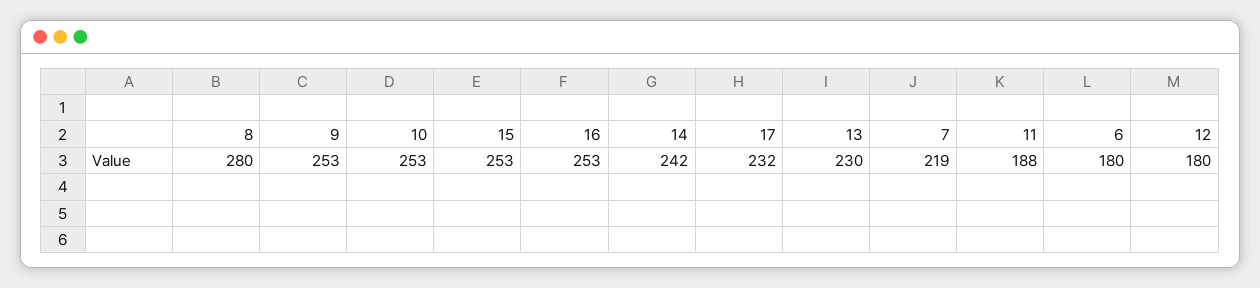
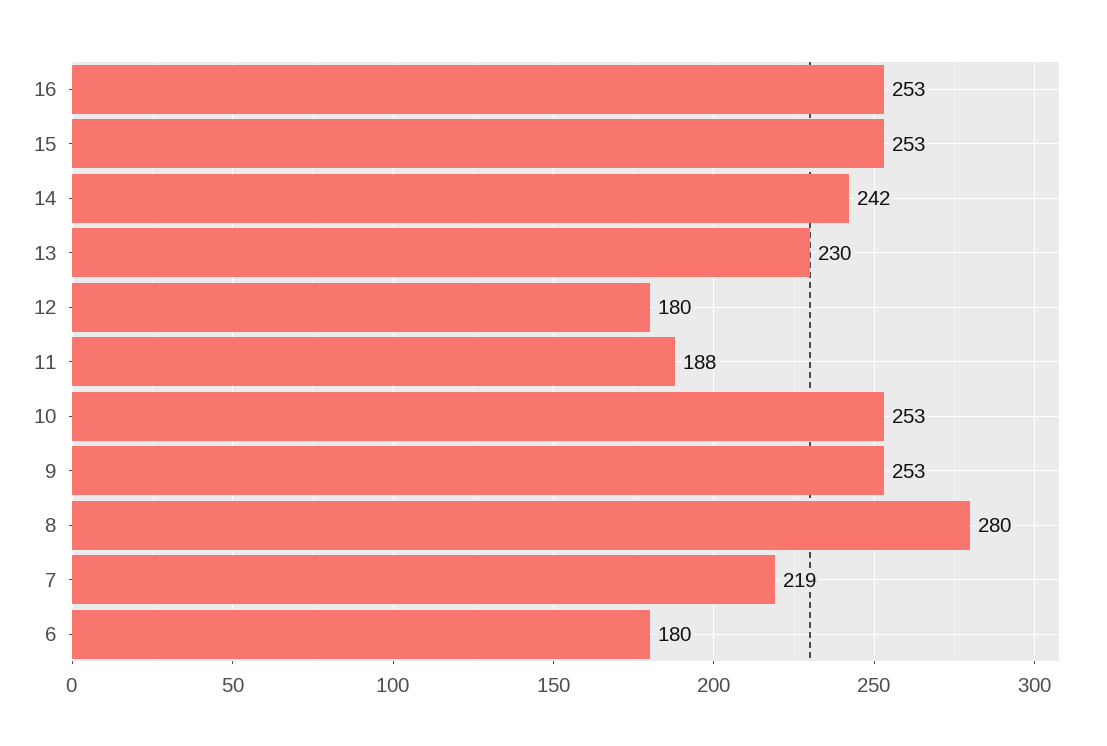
  {
    "8": 280,
    "9": 253,
    "10": 253,
    "15": 253,
    "16": 253,
    "14": 242,
-   "17": 232,
    "13": 230,
    "7": 219,
    "11": 188,
    "6": 180,
    "12": 180
  }

